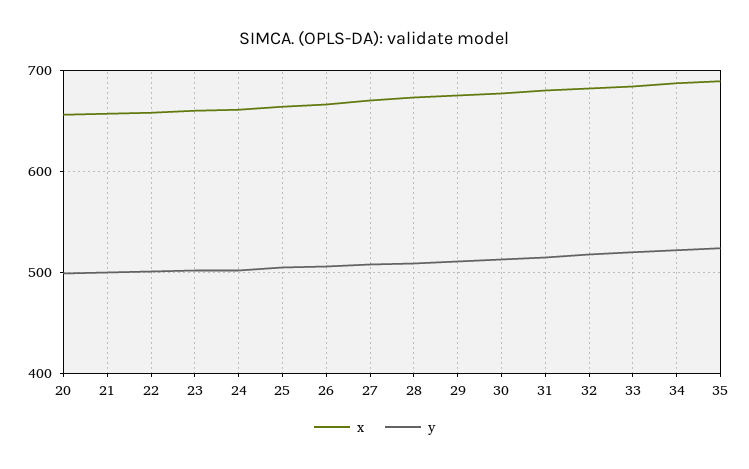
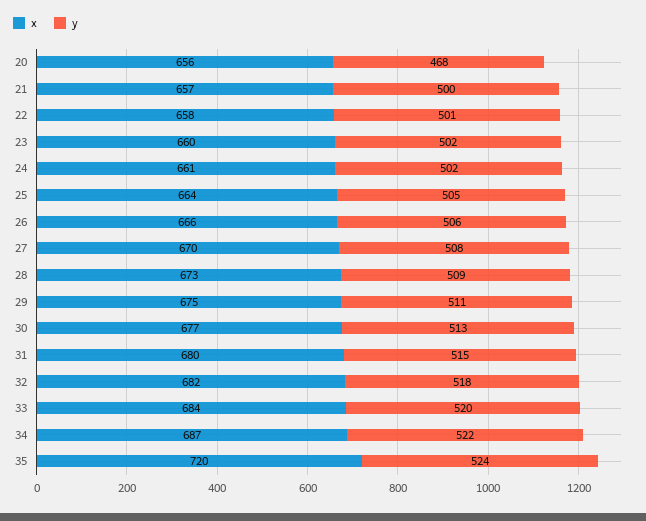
  {
    "x": {
      "20": 656,
      "21": 657,
      "22": 658,
      "23": 660,
      "24": 661,
      "25": 664,
      "26": 666,
      "27": 670,
      "28": 673,
      "29": 675,
      "30": 677,
      "31": 680,
      "32": 682,
      "33": 684,
      "34": 687,
-     "35": 690
+     "35": 720
    },
    "y": {
-     "20": 500,
+     "20": 468,
      "21": 500,
      "22": 501,
      "23": 502,
      "24": 502,
      "25": 505,
      "26": 506,
      "27": 508,
      "28": 509,
      "29": 511,
      "30": 513,
      "31": 515,
      "32": 518,
      "33": 520,
      "34": 522,
      "35": 524
    }
  }

